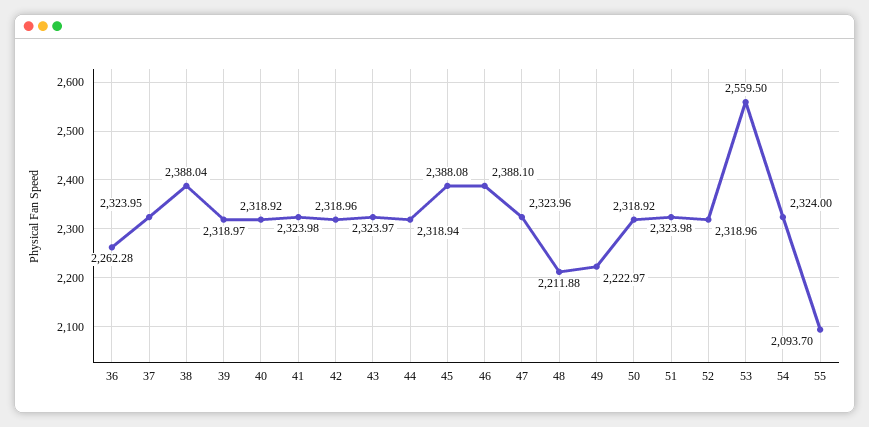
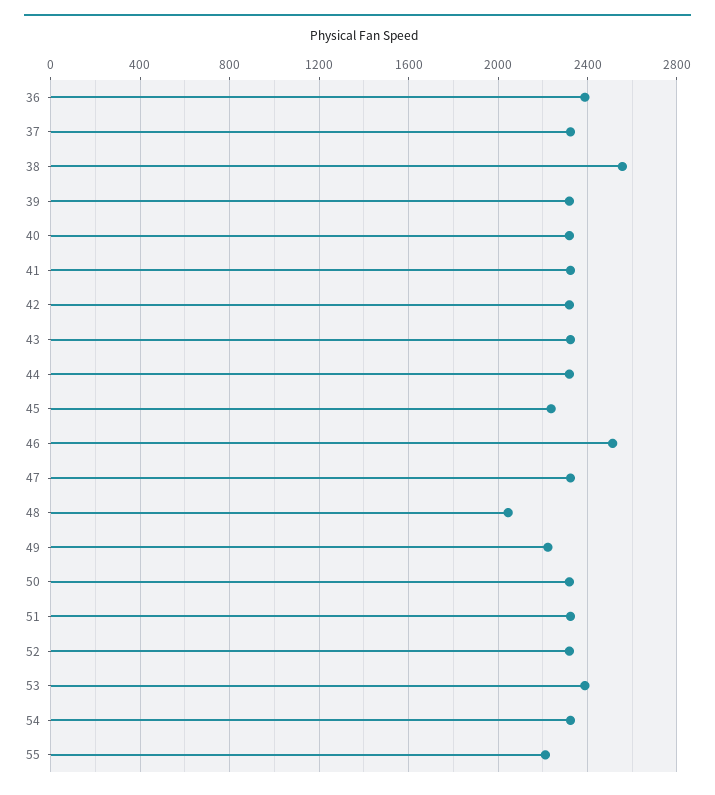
  {
-   "36": 2262.28,
+   "36": 2400,
    "37": 2323.95,
-   "38": 2388.04,
+   "38": 2550,
    "39": 2318.97,
    "40": 2318.92,
    "41": 2323.98,
    "42": 2318.96,
    "43": 2323.97,
    "44": 2318.94,
-   "45": 2388.08,
+   "45": 2250,
-   "46": 2388.1,
+   "46": 2500,
    "47": 2323.96,
-   "48": 2211.88,
+   "48": 2050,
    "49": 2222.97,
    "50": 2318.92,
    "51": 2323.98,
    "52": 2318.96,
-   "53": 2559.5,
+   "53": 2400,
    "54": 2324,
-   "55": 2093.7
+   "55": 2200
  }

